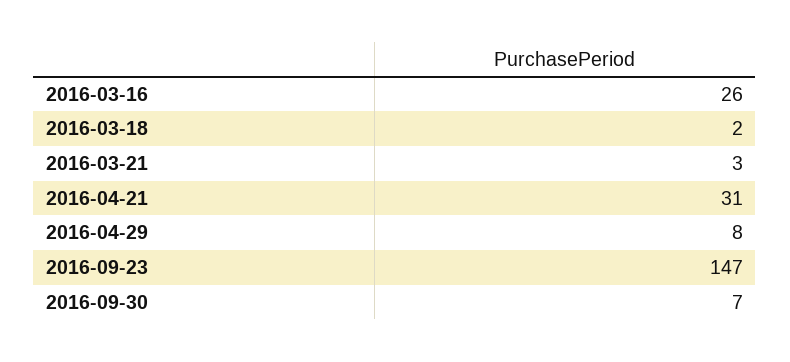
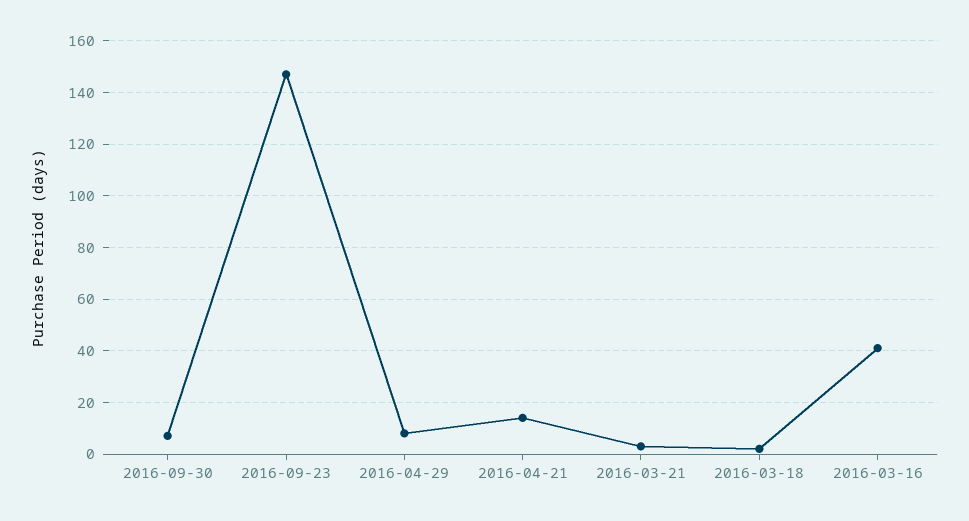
  {
-   "2016-03-16": 26,
+   "2016-03-16": 40,
    "2016-03-18": 2,
    "2016-03-21": 3,
-   "2016-04-21": 31,
+   "2016-04-21": 15,
    "2016-04-29": 8,
    "2016-09-23": 147,
    "2016-09-30": 7
  }

